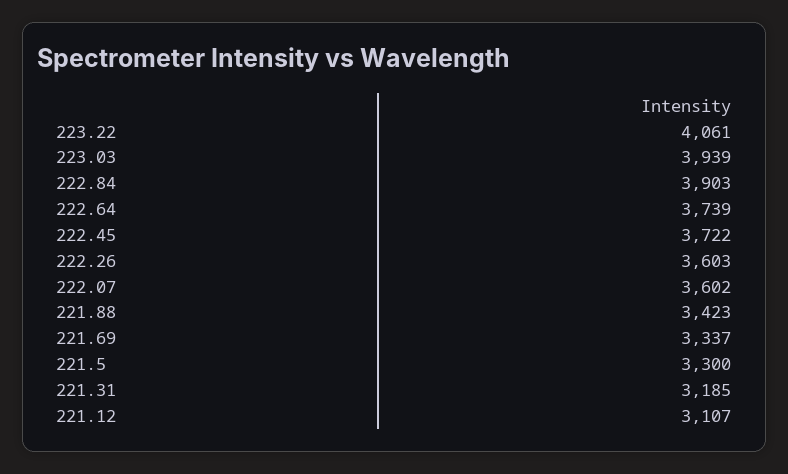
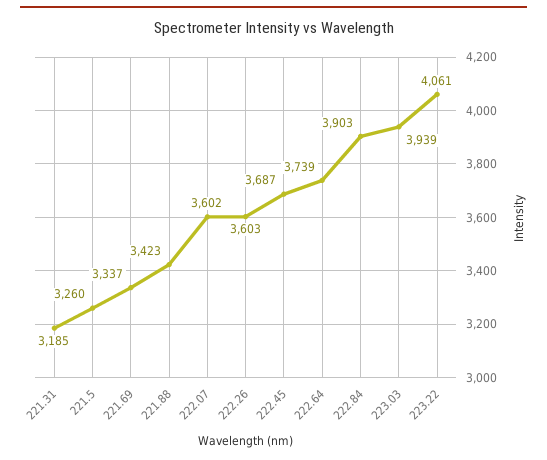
  {
    "223.22": 4061,
    "223.03": 3939,
    "222.84": 3903,
    "222.64": 3739,
-   "222.45": 3722,
+   "222.45": 3687,
    "222.26": 3603,
    "222.07": 3602,
    "221.88": 3423,
    "221.69": 3337,
-   "221.5": 3300,
+   "221.5": 3260,
-   "221.31": 3185,
+   "221.31": 3185
-   "221.12": 3107
  }

